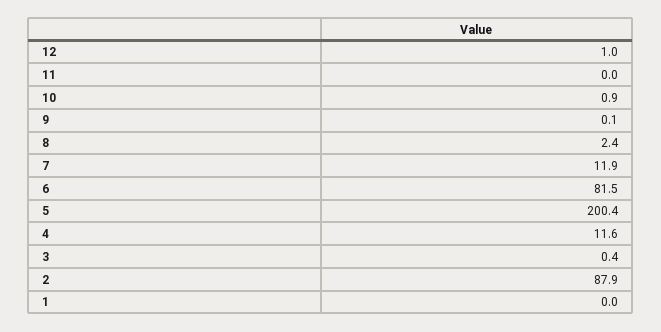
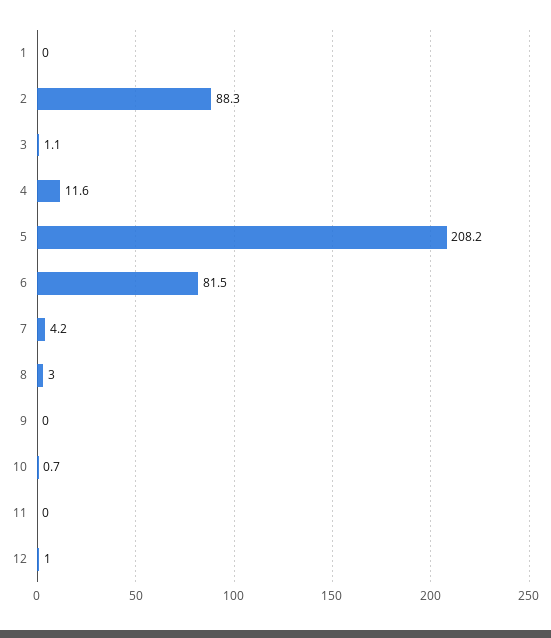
  {
    "12": 1,
    "11": 0,
-   "10": 0.9,
+   "10": 0.7,
-   "9": 0.1,
+   "9": 0,
-   "8": 2.4,
+   "8": 3,
-   "7": 11.9,
+   "7": 4.2,
    "6": 81.5,
-   "5": 200.4,
+   "5": 208.2,
    "4": 11.6,
-   "3": 0.4,
+   "3": 1.1,
-   "2": 87.9,
+   "2": 88.3,
    "1": 0
  }

